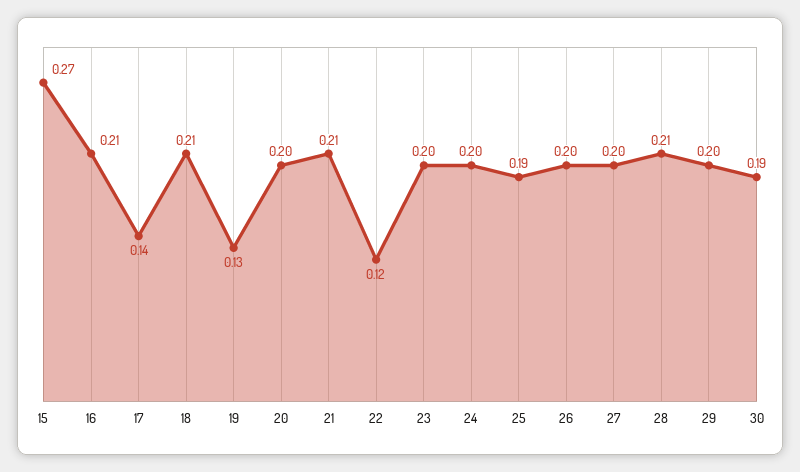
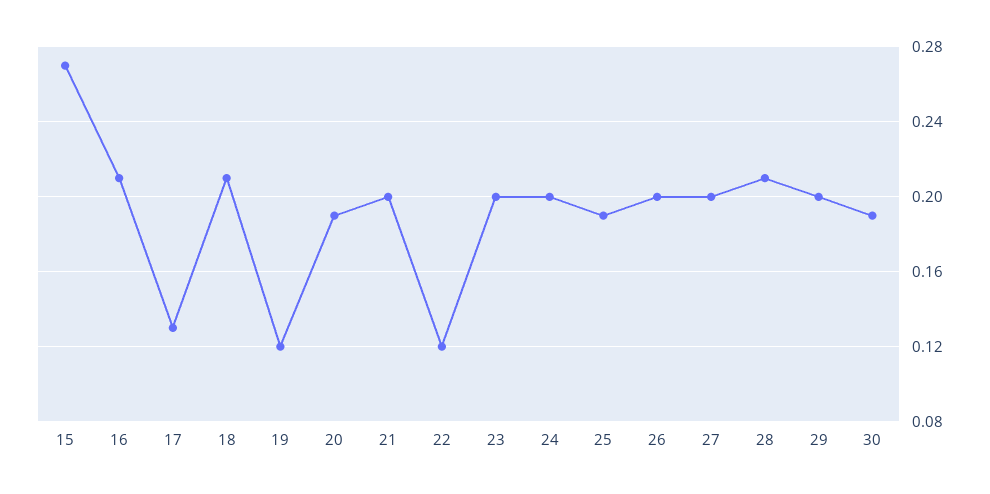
  {
    "15": 0.27,
    "16": 0.21,
-   "17": 0.14,
+   "17": 0.13,
    "18": 0.21,
-   "19": 0.13,
+   "19": 0.12,
-   "20": 0.2,
+   "20": 0.19,
-   "21": 0.21,
+   "21": 0.2,
    "22": 0.12,
    "23": 0.2,
    "24": 0.2,
    "25": 0.19,
    "26": 0.2,
    "27": 0.2,
    "28": 0.21,
    "29": 0.2,
    "30": 0.19
  }

